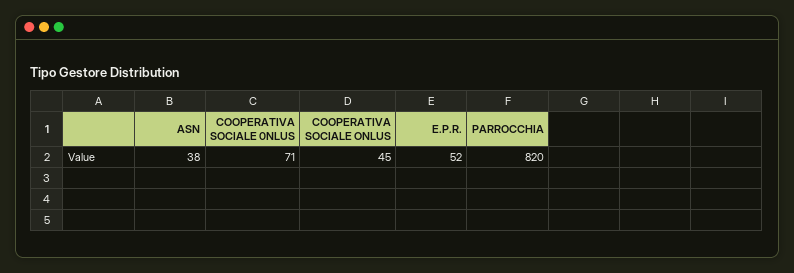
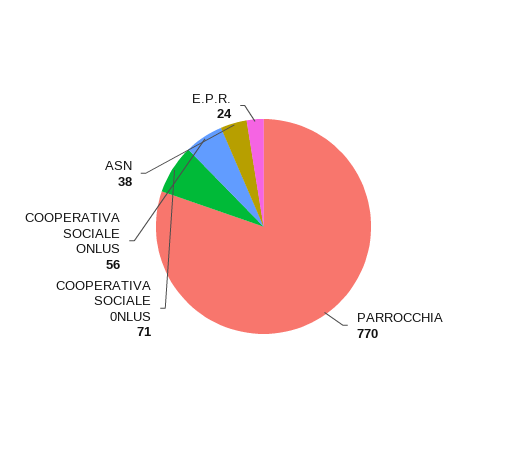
  {
    "ASN": 38,
    "COOPERATIVA SOCIALE 0NLUS": 71,
-   "COOPERATIVA SOCIALE ONLUS": 45,
+   "COOPERATIVA SOCIALE ONLUS": 56,
-   "E.P.R.": 52,
+   "E.P.R.": 24,
-   "PARROCCHIA": 820
+   "PARROCCHIA": 770
  }

